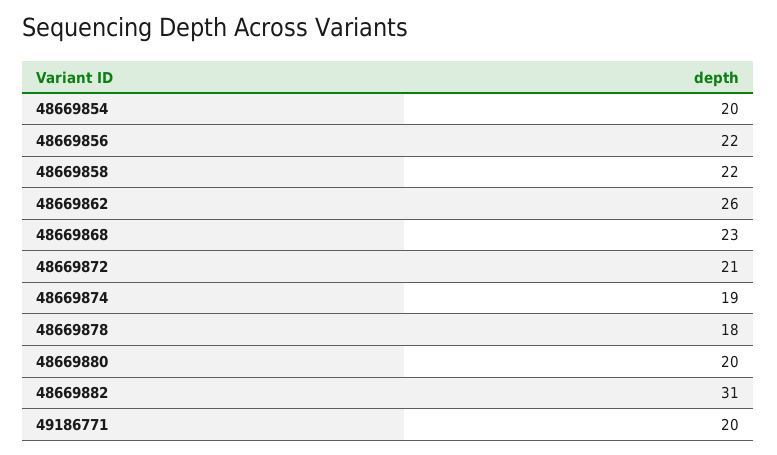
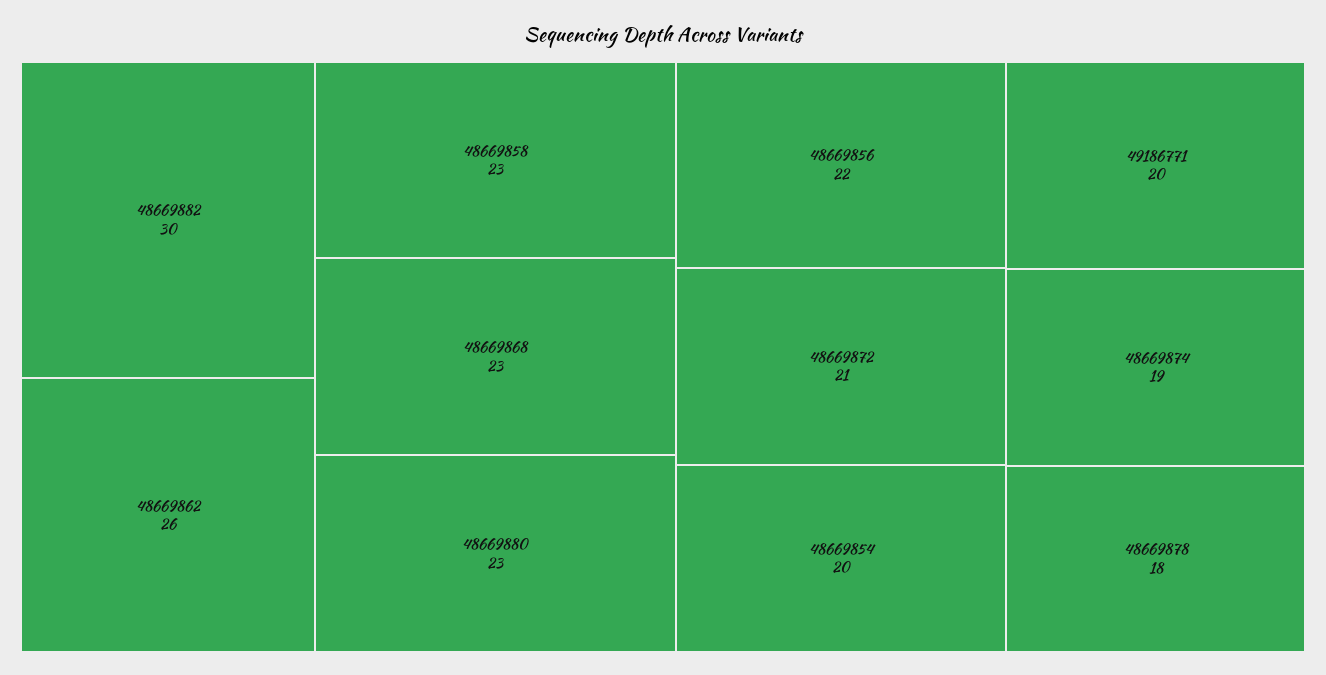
  {
    "48669854": 20,
    "48669856": 22,
-   "48669858": 22,
+   "48669858": 23,
    "48669862": 26,
    "48669868": 23,
    "48669872": 21,
    "48669874": 19,
    "48669878": 18,
-   "48669880": 20,
+   "48669880": 23,
-   "48669882": 31,
+   "48669882": 30,
    "49186771": 20
  }

